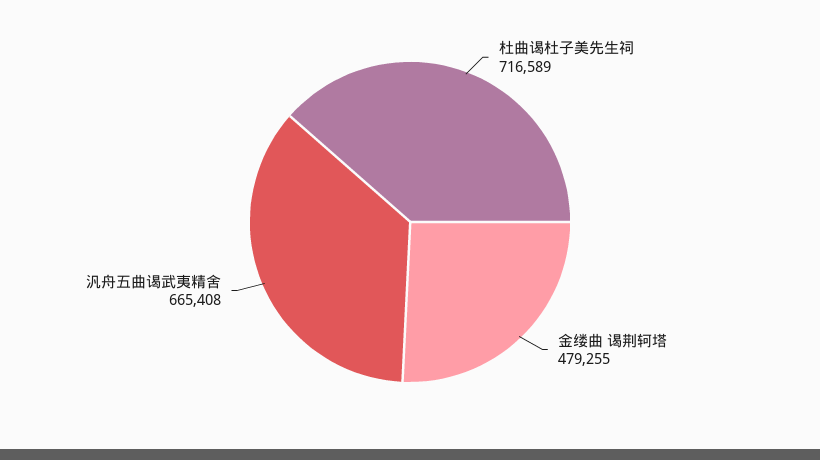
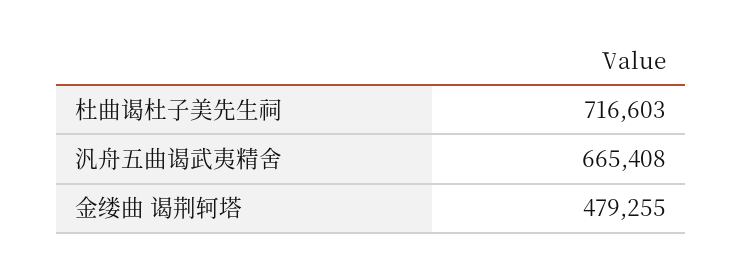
  {
-   "杜曲谒杜子美先生祠": 716589,
+   "杜曲谒杜子美先生祠": 716603,
    "金缕曲 谒荆轲塔": 479255,
    "汎舟五曲谒武夷精舍": 665408
  }

